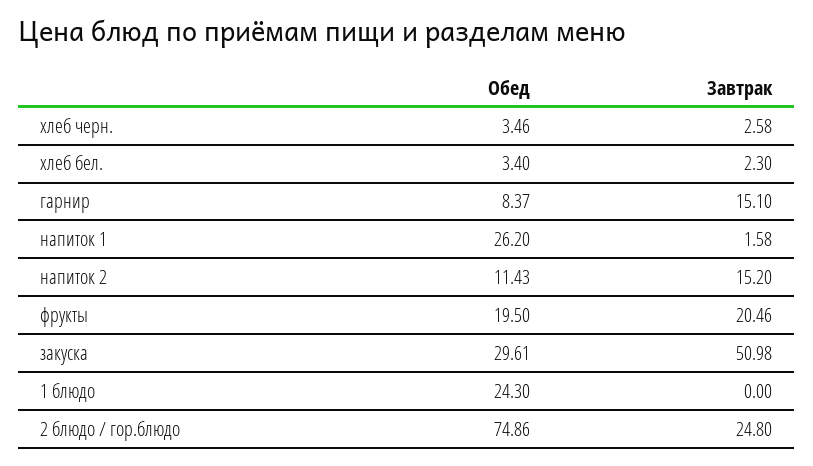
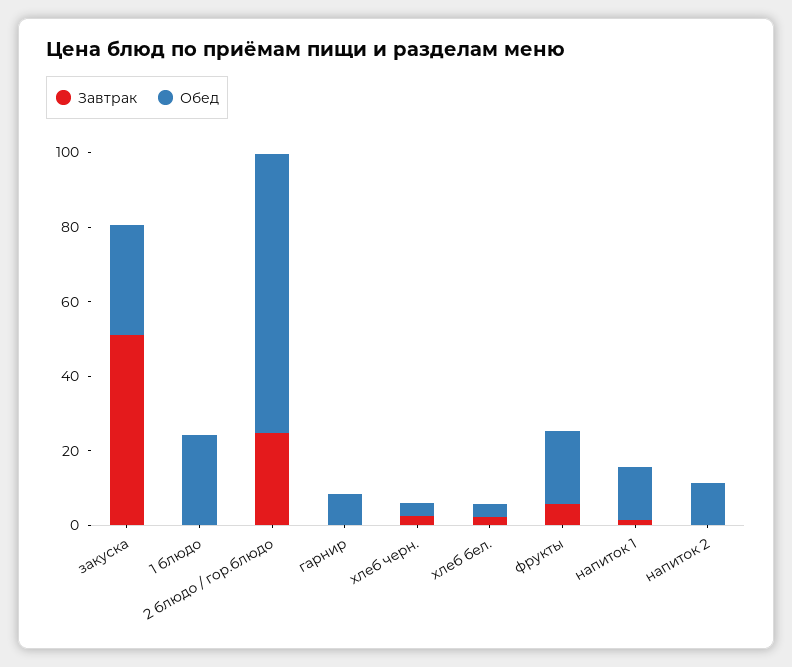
  {
    "Обед": {
      "хлеб черн.": 3.46,
      "хлеб бел.": 3.4,
      "гарнир": 8.37,
-     "напиток 1": 26.2,
+     "напиток 1": 15,
      "напиток 2": 11.43,
      "фрукты": 19.5,
      "закуска": 29.61,
      "1 блюдо": 24.3,
      "2 блюдо / гор.блюдо": 74.86
    },
    "Завтрак": {
      "хлеб черн.": 2.58,
      "хлеб бел.": 2.3,
-     "гарнир": 15.1,
+     "гарнир": 0,
      "напиток 1": 1.58,
-     "напиток 2": 15.2,
+     "напиток 2": 0,
-     "фрукты": 20.46,
+     "фрукты": 5,
      "закуска": 50.98,
      "1 блюдо": 0,
      "2 блюдо / гор.блюдо": 24.8
    }
  }

